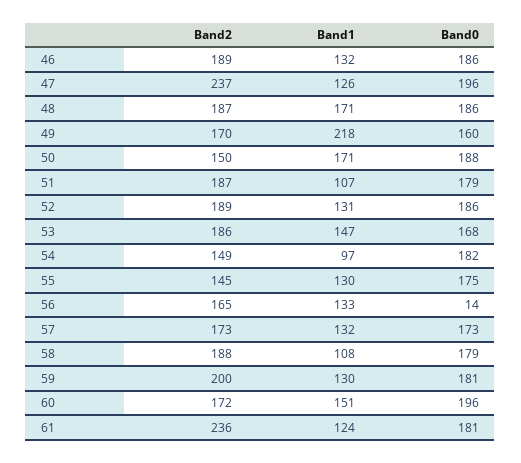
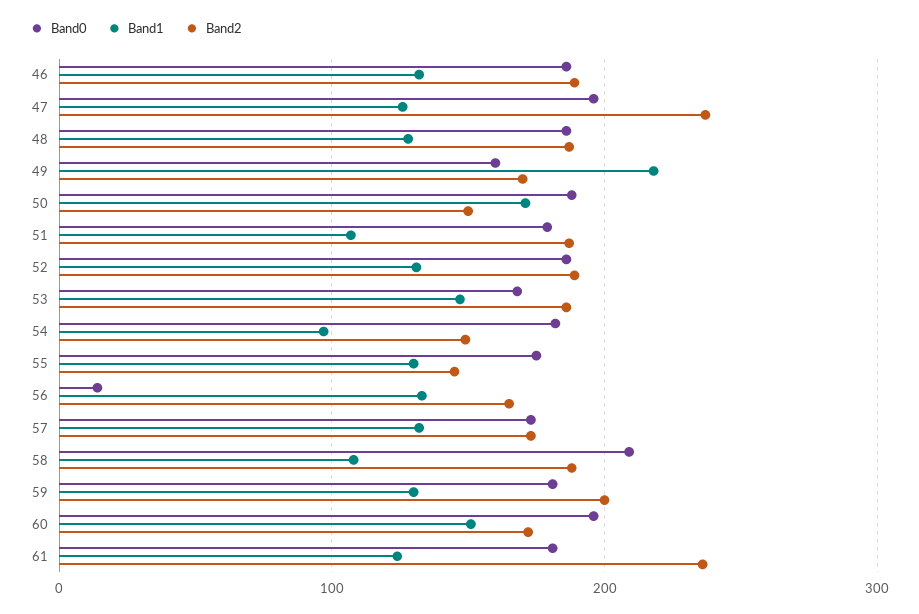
  {
    "Band2": {
      "46": 189,
      "47": 237,
      "48": 187,
      "49": 170,
      "50": 150,
      "51": 187,
      "52": 189,
      "53": 186,
      "54": 149,
      "55": 145,
      "56": 165,
      "57": 173,
      "58": 188,
      "59": 200,
      "60": 172,
      "61": 236
    },
    "Band1": {
      "46": 132,
      "47": 126,
-     "48": 171,
+     "48": 130,
      "49": 218,
      "50": 171,
      "51": 107,
      "52": 131,
      "53": 147,
      "54": 97,
      "55": 130,
      "56": 133,
      "57": 132,
      "58": 108,
      "59": 130,
      "60": 151,
      "61": 124
    },
    "Band0": {
      "46": 186,
      "47": 196,
      "48": 186,
      "49": 160,
      "50": 188,
      "51": 179,
      "52": 186,
      "53": 168,
      "54": 182,
      "55": 175,
      "56": 14,
      "57": 173,
-     "58": 179,
+     "58": 210,
      "59": 181,
      "60": 196,
      "61": 181
    }
  }

